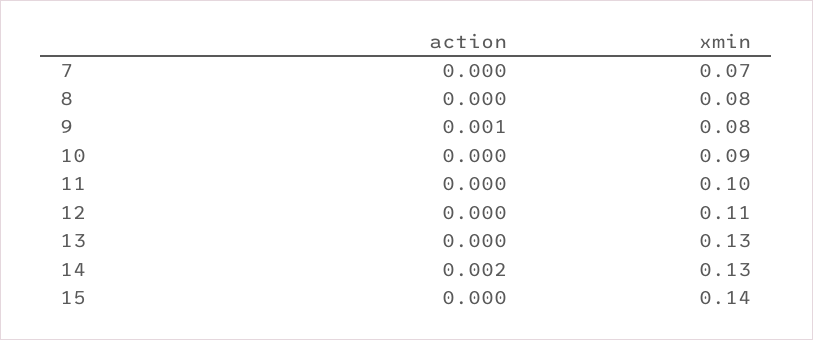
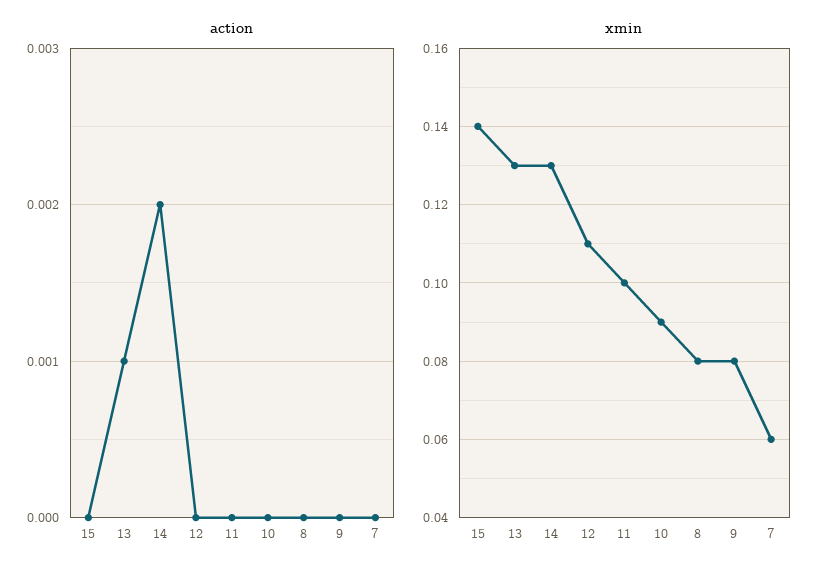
  {
    "action": {
      "7": 0,
      "8": 0,
-     "9": 0.001,
+     "9": 0,
      "10": 0,
      "11": 0,
      "12": 0,
-     "13": 0,
+     "13": 0.001,
      "14": 0.002,
      "15": 0
    },
    "xmin": {
-     "7": 0.07,
+     "7": 0.06,
      "8": 0.08,
      "9": 0.08,
      "10": 0.09,
      "11": 0.1,
      "12": 0.11,
      "13": 0.13,
      "14": 0.13,
      "15": 0.14
    }
  }

